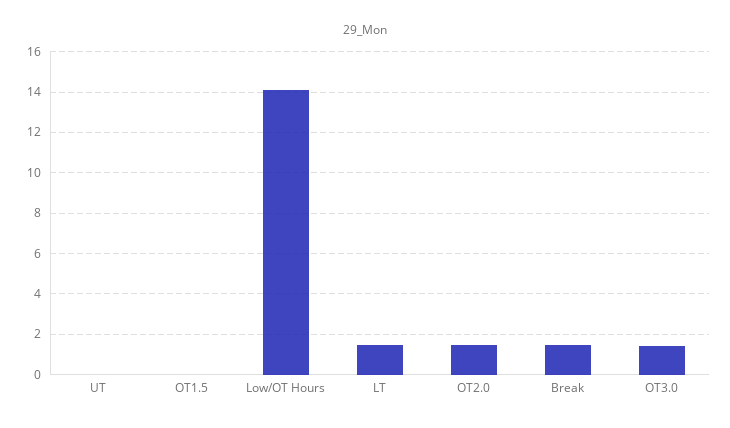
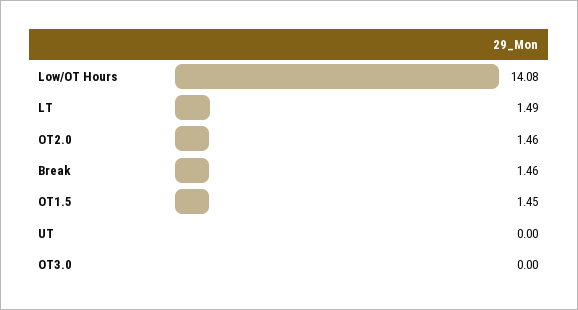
  {
    "UT": 0,
-   "OT1.5": 0,
+   "OT1.5": 1.45,
    "Low/OT Hours": 14.08,
    "LT": 1.49,
    "OT2.0": 1.46,
    "Break": 1.46,
-   "OT3.0": 1.5
+   "OT3.0": 0
  }

